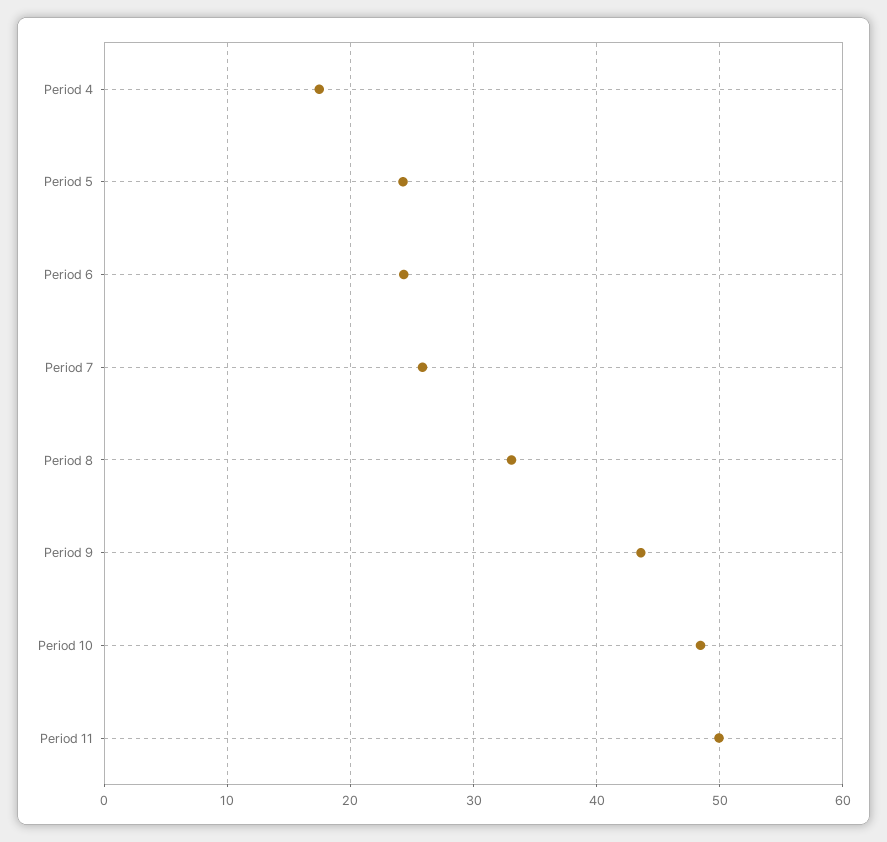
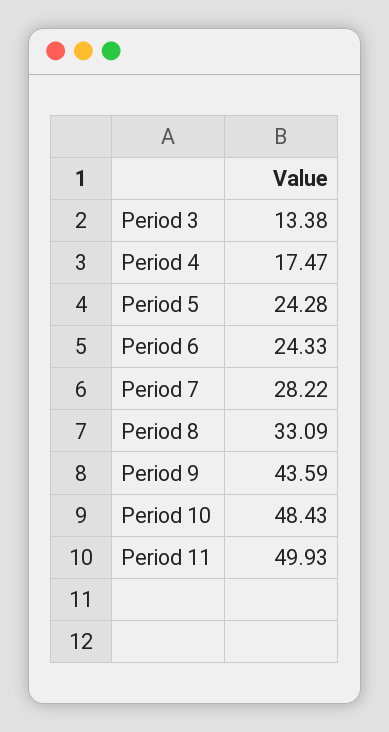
  {
    "Period 4": 17.47,
    "Period 5": 24.28,
    "Period 6": 24.33,
-   "Period 7": 26,
+   "Period 7": 28.22,
    "Period 8": 33.09,
    "Period 9": 43.59,
    "Period 10": 48.43,
-   "Period 11": 49.93
+   "Period 11": 49.93,
+   "Period 3": 13.38
  }

